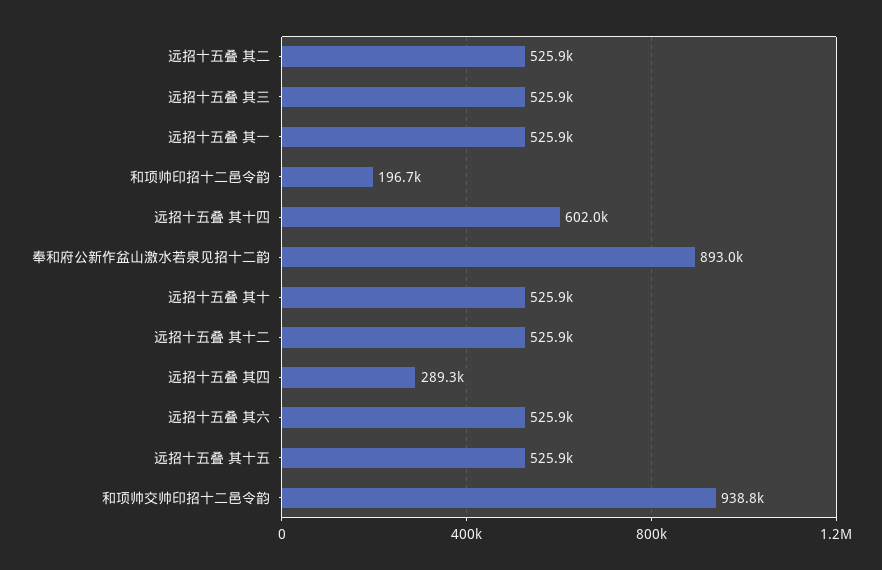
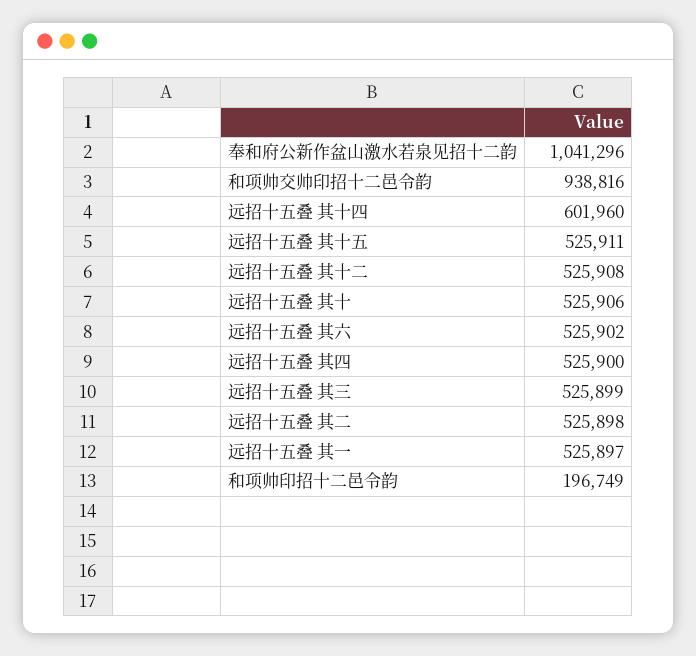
  {
    "远招十五叠 其二": 525898,
    "远招十五叠 其三": 525899,
    "远招十五叠 其一": 525897,
    "和项帅印招十二邑令韵": 196749,
    "远招十五叠 其十四": 601960,
-   "奉和府公新作盆山激水若泉见招十二韵": 893000,
+   "奉和府公新作盆山激水若泉见招十二韵": 1041296,
    "远招十五叠 其十": 525906,
    "远招十五叠 其十二": 525908,
-   "远招十五叠 其四": 289300,
+   "远招十五叠 其四": 525900,
    "远招十五叠 其六": 525902,
    "远招十五叠 其十五": 525911,
    "和项帅交帅印招十二邑令韵": 938816
  }

